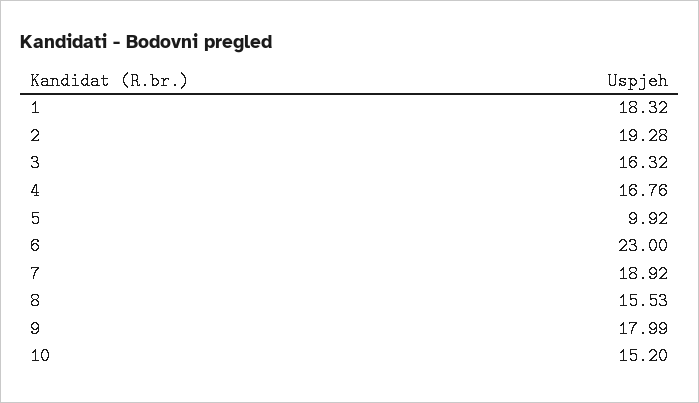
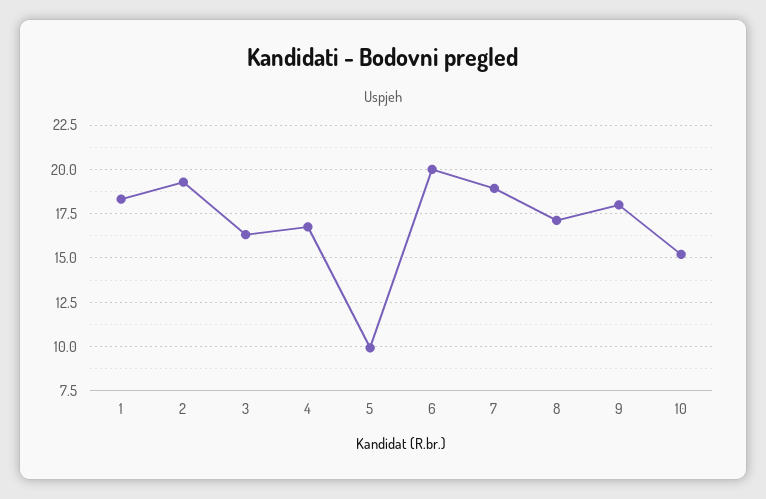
  {
    "1": 18.32,
    "2": 19.28,
    "3": 16.32,
    "4": 16.76,
    "5": 9.92,
-   "6": 23,
+   "6": 20,
    "7": 18.92,
-   "8": 15.53,
+   "8": 17,
    "9": 17.99,
    "10": 15.2
  }

